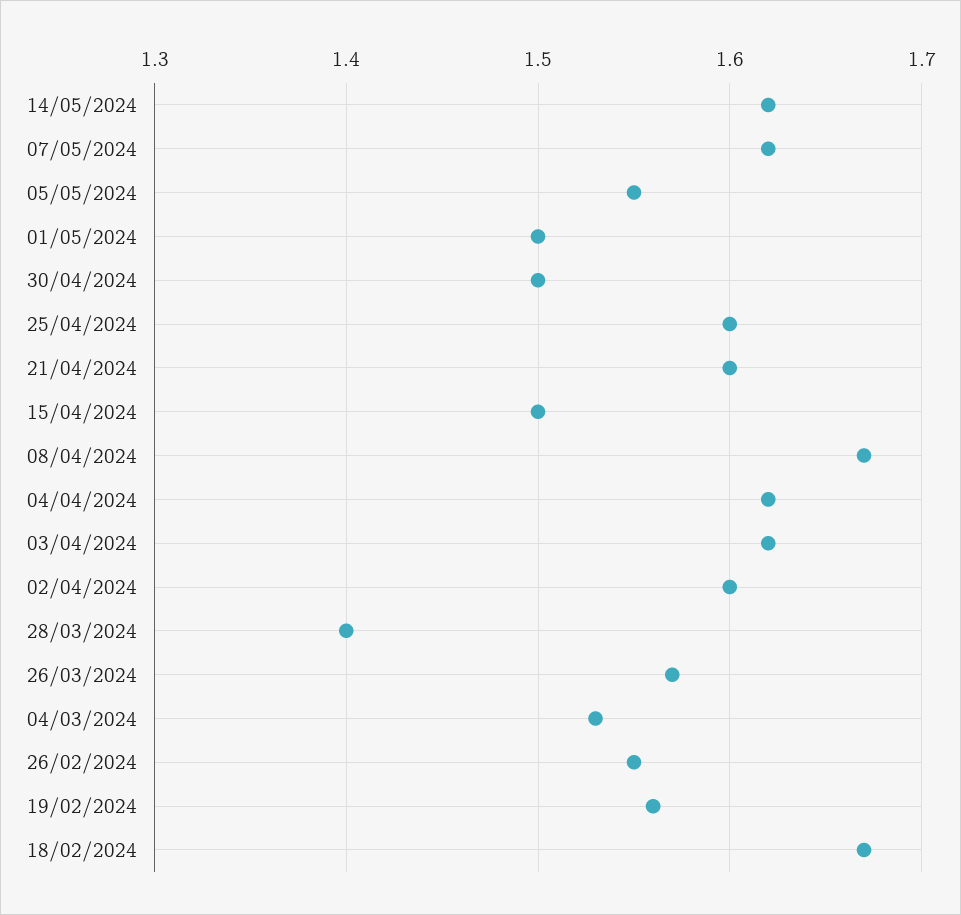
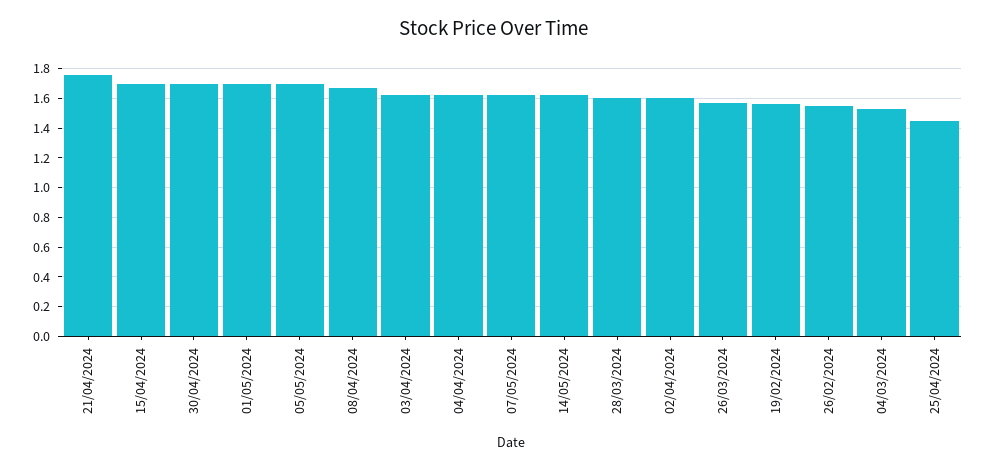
  {
    "14/05/2024": 1.62,
    "07/05/2024": 1.62,
-   "05/05/2024": 1.55,
+   "05/05/2024": 1.7,
-   "01/05/2024": 1.5,
+   "01/05/2024": 1.7,
-   "30/04/2024": 1.5,
+   "30/04/2024": 1.7,
-   "25/04/2024": 1.6,
+   "25/04/2024": 1.45,
-   "21/04/2024": 1.6,
+   "21/04/2024": 1.75,
-   "15/04/2024": 1.5,
+   "15/04/2024": 1.7,
    "08/04/2024": 1.67,
    "04/04/2024": 1.62,
    "03/04/2024": 1.62,
    "02/04/2024": 1.6,
-   "28/03/2024": 1.4,
+   "28/03/2024": 1.6,
    "26/03/2024": 1.57,
    "04/03/2024": 1.53,
    "26/02/2024": 1.55,
-   "19/02/2024": 1.56,
+   "19/02/2024": 1.56
-   "18/02/2024": 1.67
  }

